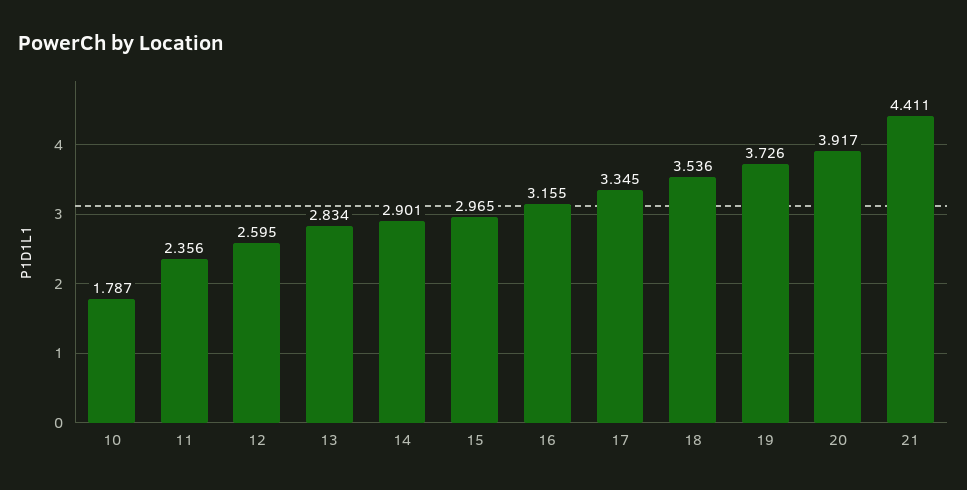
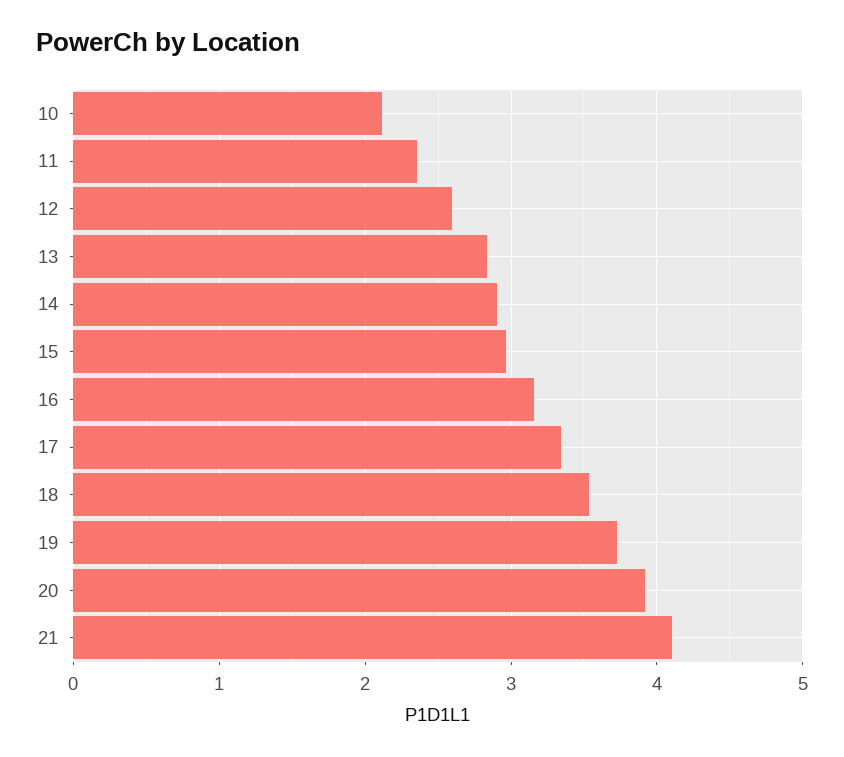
  {
-   "10": 1.787,
+   "10": 2.1,
    "11": 2.356,
    "12": 2.595,
    "13": 2.834,
    "14": 2.901,
    "15": 2.965,
    "16": 3.155,
    "17": 3.345,
    "18": 3.536,
    "19": 3.726,
    "20": 3.917,
-   "21": 4.411
+   "21": 4.1
  }

